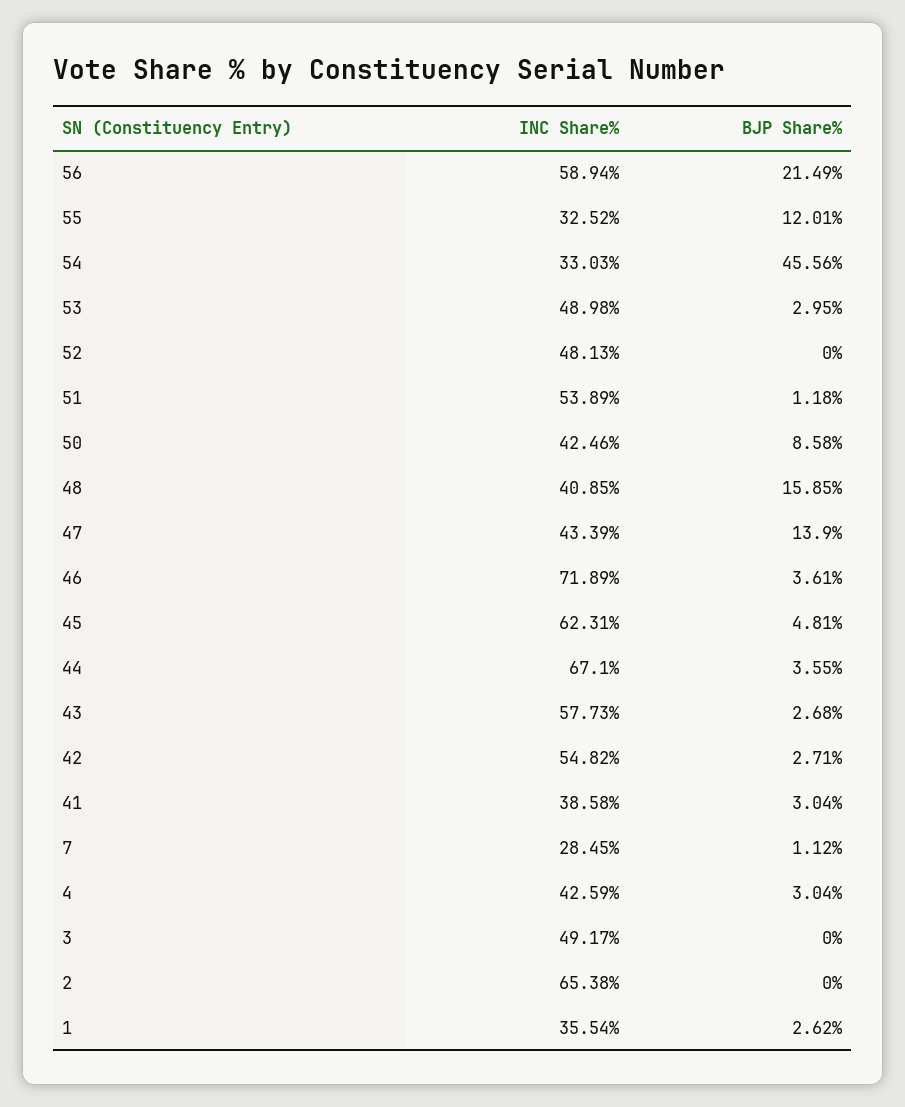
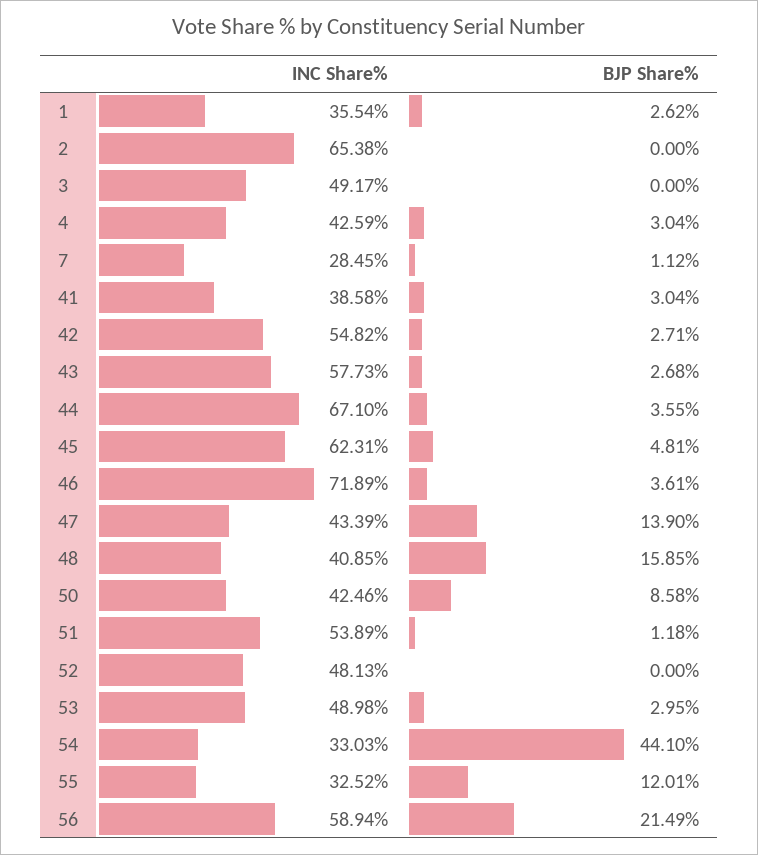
  {
    "INC Share%": {
      "56": 58.94,
      "55": 32.52,
      "54": 33.03,
      "53": 48.98,
      "52": 48.13,
      "51": 53.89,
      "50": 42.46,
      "48": 40.85,
      "47": 43.39,
      "46": 71.89,
      "45": 62.31,
      "44": 67.1,
      "43": 57.73,
      "42": 54.82,
      "41": 38.58,
      "7": 28.45,
      "4": 42.59,
      "3": 49.17,
      "2": 65.38,
      "1": 35.54
    },
    "BJP Share%": {
      "56": 21.49,
      "55": 12.01,
-     "54": 45.56,
+     "54": 44.1,
      "53": 2.95,
      "52": 0,
      "51": 1.18,
      "50": 8.58,
      "48": 15.85,
      "47": 13.9,
      "46": 3.61,
      "45": 4.81,
      "44": 3.55,
      "43": 2.68,
      "42": 2.71,
      "41": 3.04,
      "7": 1.12,
      "4": 3.04,
      "3": 0,
      "2": 0,
      "1": 2.62
    }
  }

